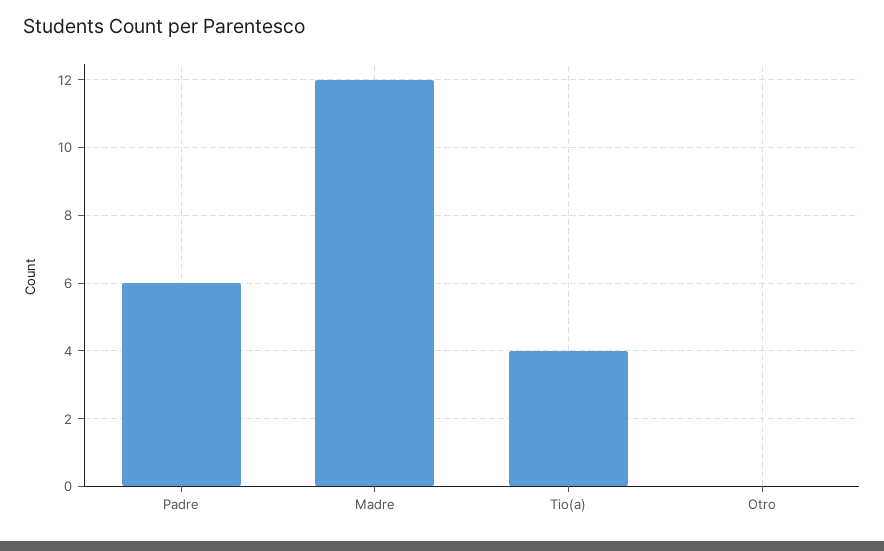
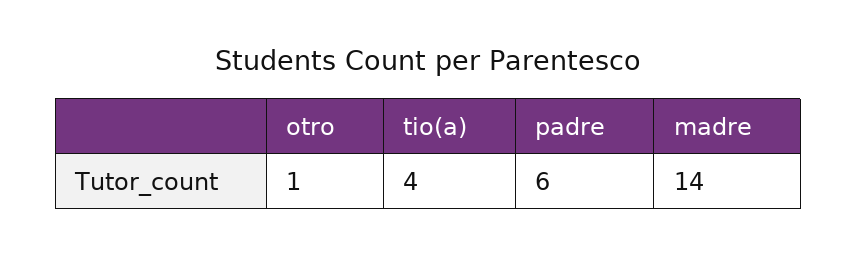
  {
    "Padre": 6,
-   "Madre": 12,
+   "Madre": 14,
    "Tio(a)": 4,
-   "Otro": 0
+   "Otro": 1
  }

